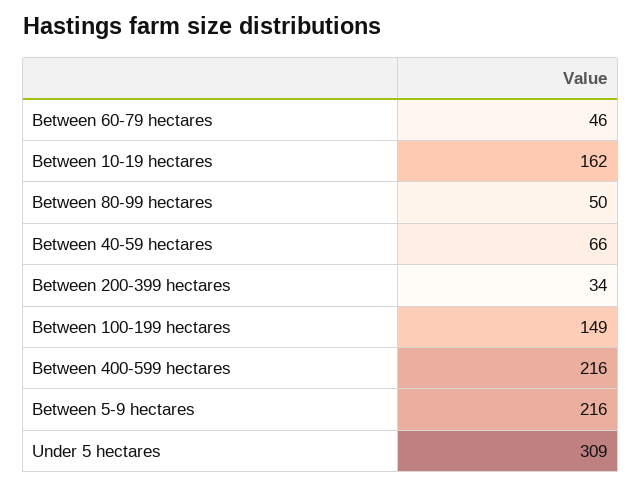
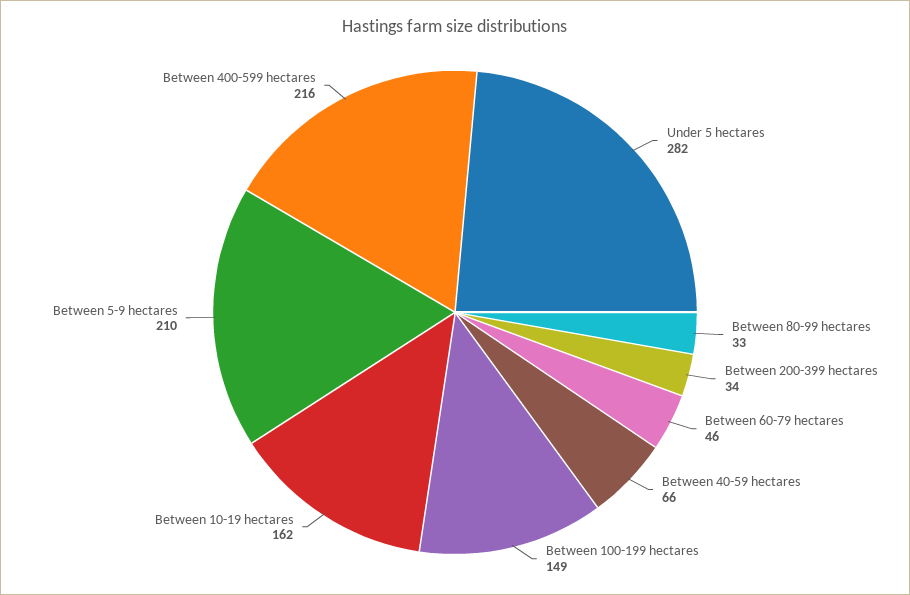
  {
    "Between 60-79 hectares": 46,
    "Between 10-19 hectares": 162,
-   "Between 80-99 hectares": 50,
+   "Between 80-99 hectares": 33,
    "Between 40-59 hectares": 66,
    "Between 200-399 hectares": 34,
    "Between 100-199 hectares": 149,
    "Between 400-599 hectares": 216,
-   "Between 5-9 hectares": 216,
+   "Between 5-9 hectares": 210,
-   "Under 5 hectares": 309
+   "Under 5 hectares": 282
  }

